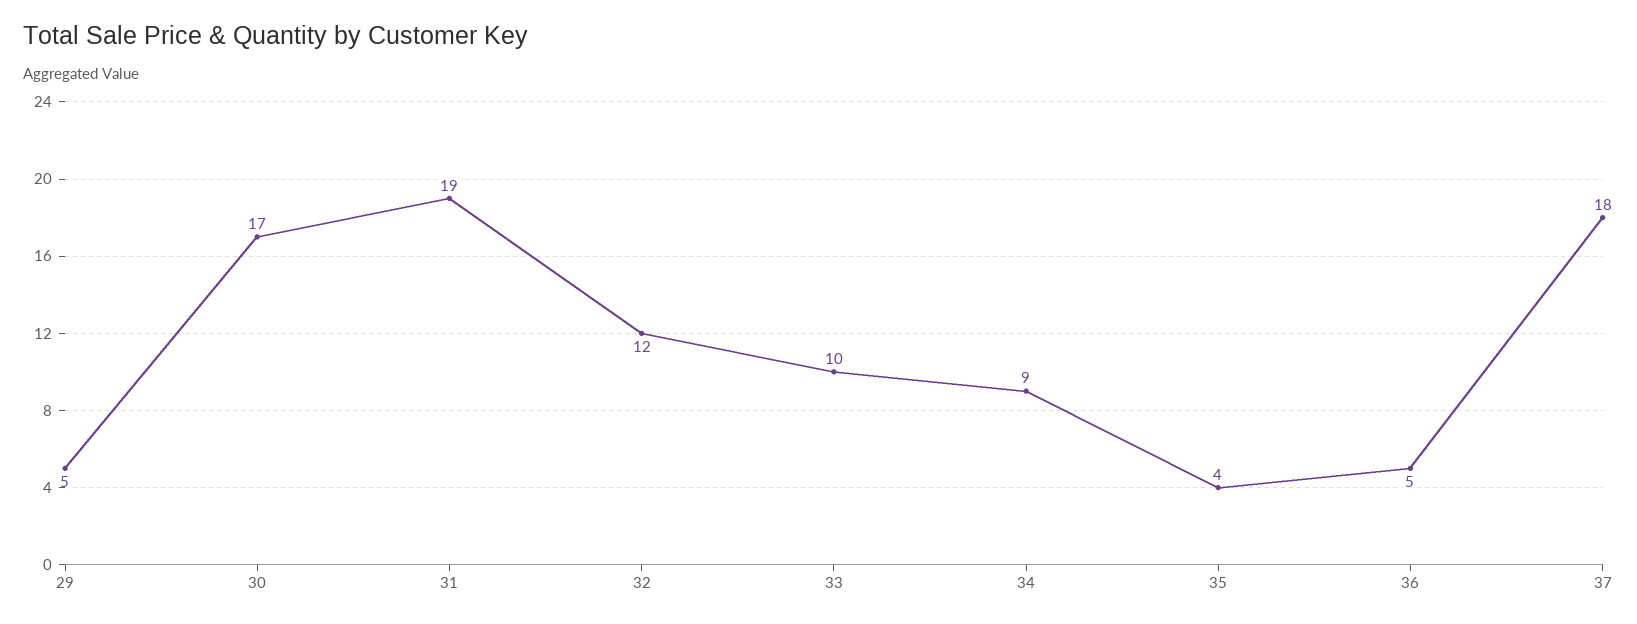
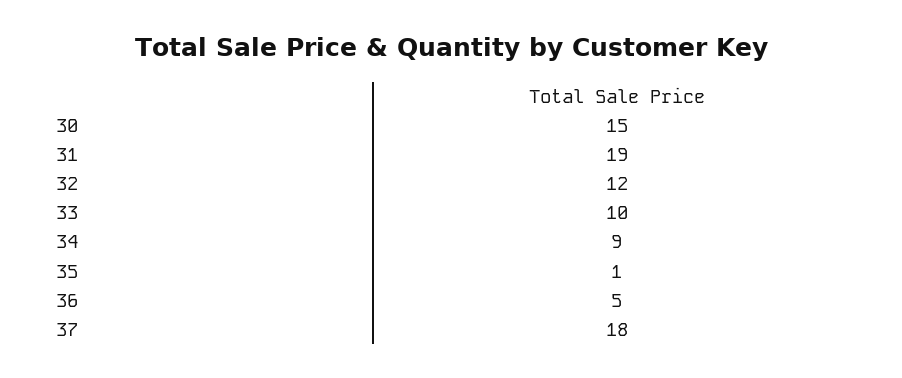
  {
-   "29": 5,
-   "30": 17,
+   "30": 15,
    "31": 19,
    "32": 12,
    "33": 10,
    "34": 9,
-   "35": 4,
+   "35": 1,
    "36": 5,
    "37": 18
  }

